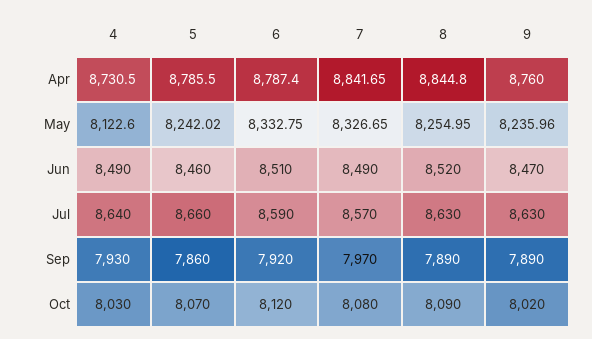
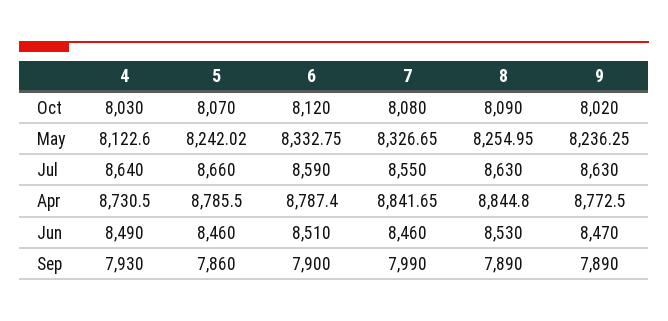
  {
    "4": {
      "Apr": 8730.5,
      "May": 8122.6,
      "Jun": 8490,
      "Jul": 8640,
      "Sep": 7930,
      "Oct": 8030
    },
    "5": {
      "Apr": 8785.5,
      "May": 8242.02,
      "Jun": 8460,
      "Jul": 8660,
      "Sep": 7860,
      "Oct": 8070
    },
    "6": {
      "Apr": 8787.4,
      "May": 8332.75,
      "Jun": 8510,
      "Jul": 8590,
-     "Sep": 7920,
+     "Sep": 7900,
      "Oct": 8120
    },
    "7": {
      "Apr": 8841.65,
      "May": 8326.65,
-     "Jun": 8490,
+     "Jun": 8460,
-     "Jul": 8570,
+     "Jul": 8550,
-     "Sep": 7970,
+     "Sep": 7990,
      "Oct": 8080
    },
    "8": {
      "Apr": 8844.8,
      "May": 8254.95,
-     "Jun": 8520,
+     "Jun": 8530,
      "Jul": 8630,
      "Sep": 7890,
      "Oct": 8090
    },
    "9": {
-     "Apr": 8760,
+     "Apr": 8772.5,
-     "May": 8235.96,
+     "May": 8236.25,
      "Jun": 8470,
      "Jul": 8630,
      "Sep": 7890,
      "Oct": 8020
    }
  }

